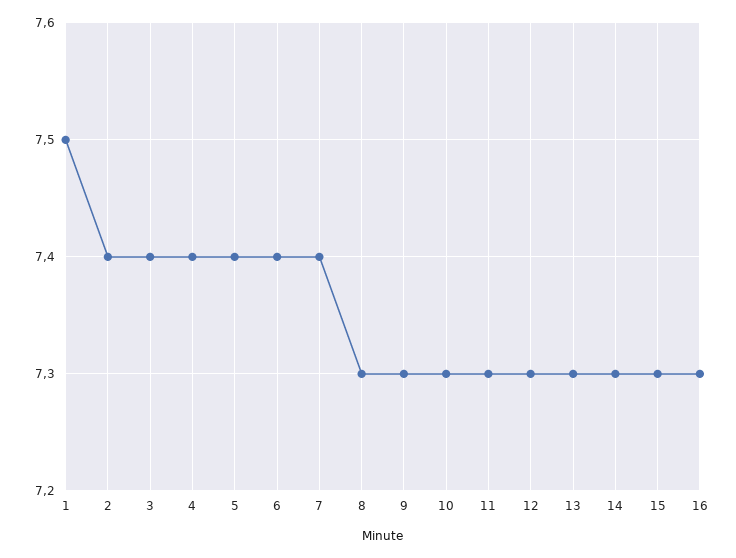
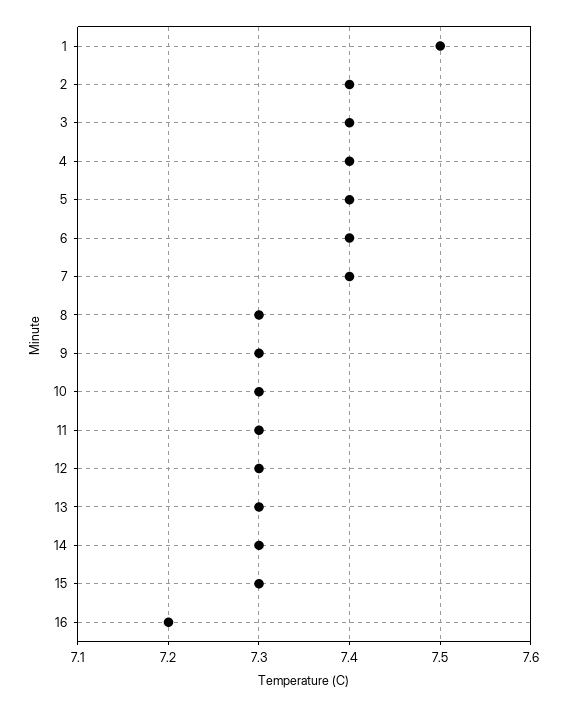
  {
    "1": 7.5,
    "2": 7.4,
    "3": 7.4,
    "4": 7.4,
    "5": 7.4,
    "6": 7.4,
    "7": 7.4,
    "8": 7.3,
    "9": 7.3,
    "10": 7.3,
    "11": 7.3,
    "12": 7.3,
    "13": 7.3,
    "14": 7.3,
    "15": 7.3,
-   "16": 7.3
+   "16": 7.2
  }

